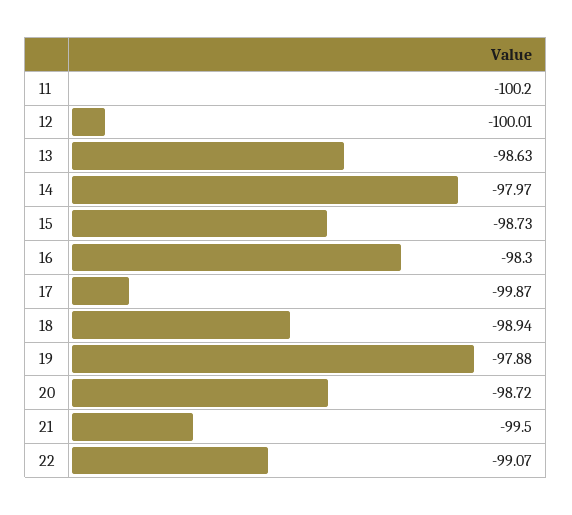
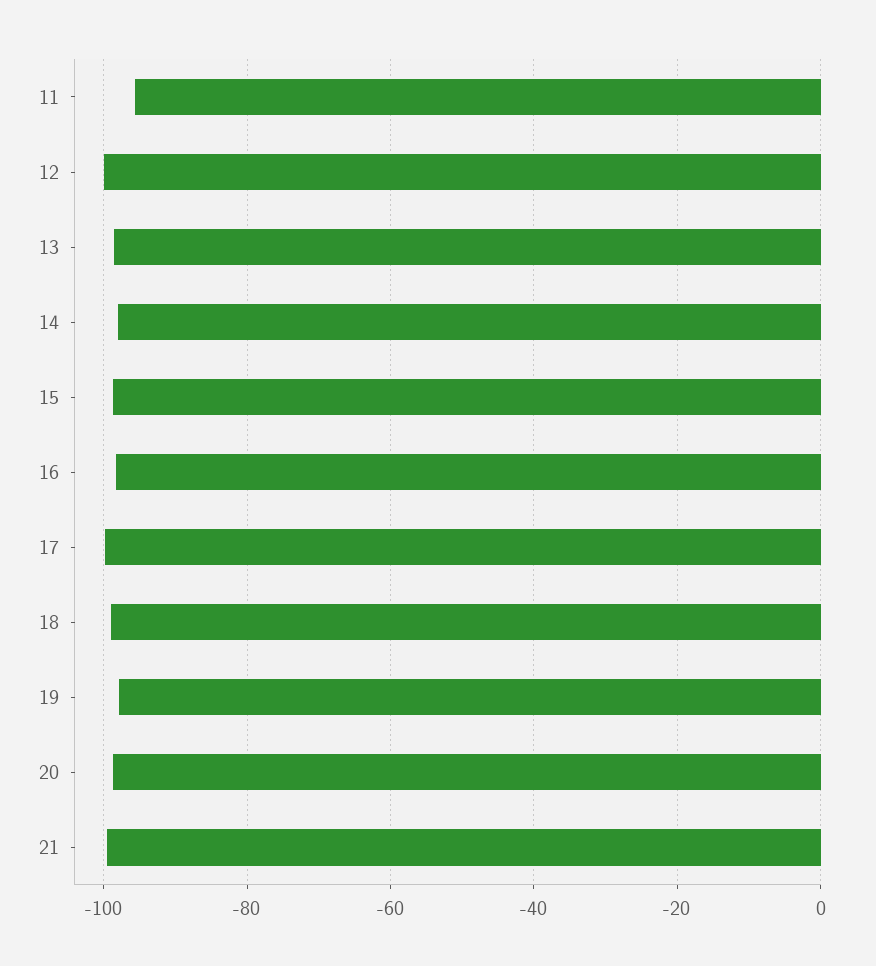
  {
-   "11": -100.2,
+   "11": -96,
    "12": -100.01,
    "13": -98.63,
    "14": -97.97,
    "15": -98.73,
    "16": -98.3,
    "17": -99.87,
    "18": -98.94,
    "19": -97.88,
    "20": -98.72,
-   "21": -99.5,
+   "21": -99.5
-   "22": -99.07
  }

